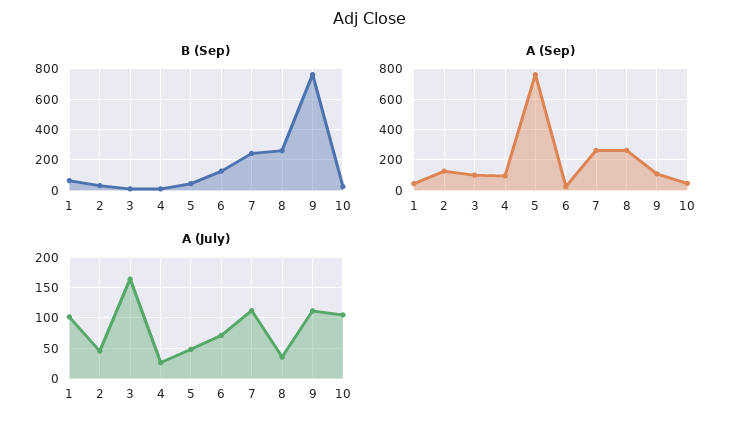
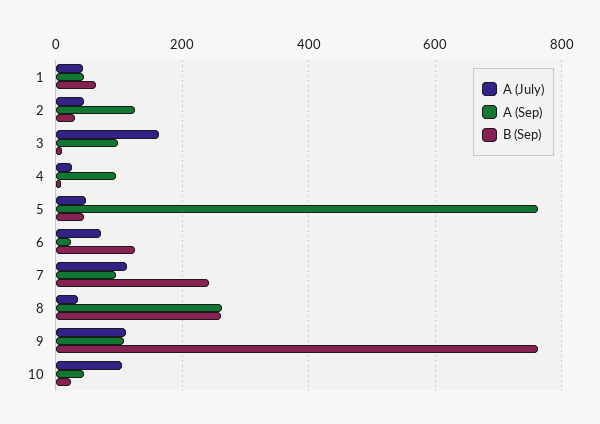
  {
    "B (Sep)": {
      "1": 60,
      "2": 40,
      "3": 0,
      "4": 0,
      "5": 40,
      "6": 120,
      "7": 240,
      "8": 260,
      "9": 760,
      "10": 20
    },
    "A (Sep)": {
      "1": 40,
      "2": 120,
      "3": 100,
      "4": 100,
      "5": 760,
      "6": 20,
-     "7": 250,
+     "7": 100,
      "8": 260,
      "9": 100,
      "10": 40
    },
    "A (July)": {
-     "1": 100,
+     "1": 40,
      "2": 50,
      "3": 160,
      "4": 30,
      "5": 50,
      "6": 70,
      "7": 110,
      "8": 40,
      "9": 110,
      "10": 100
    }
  }

